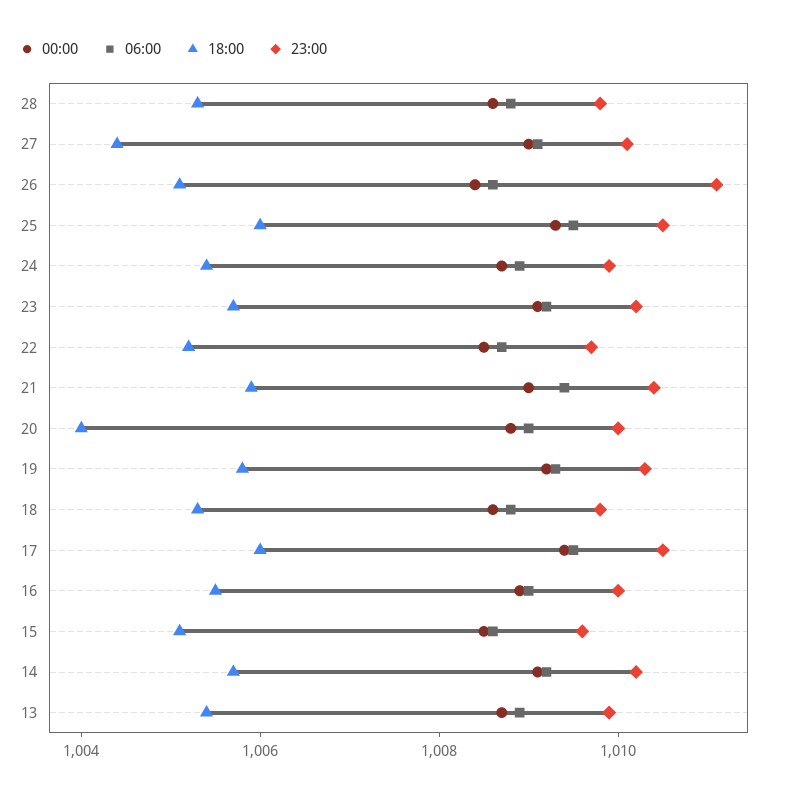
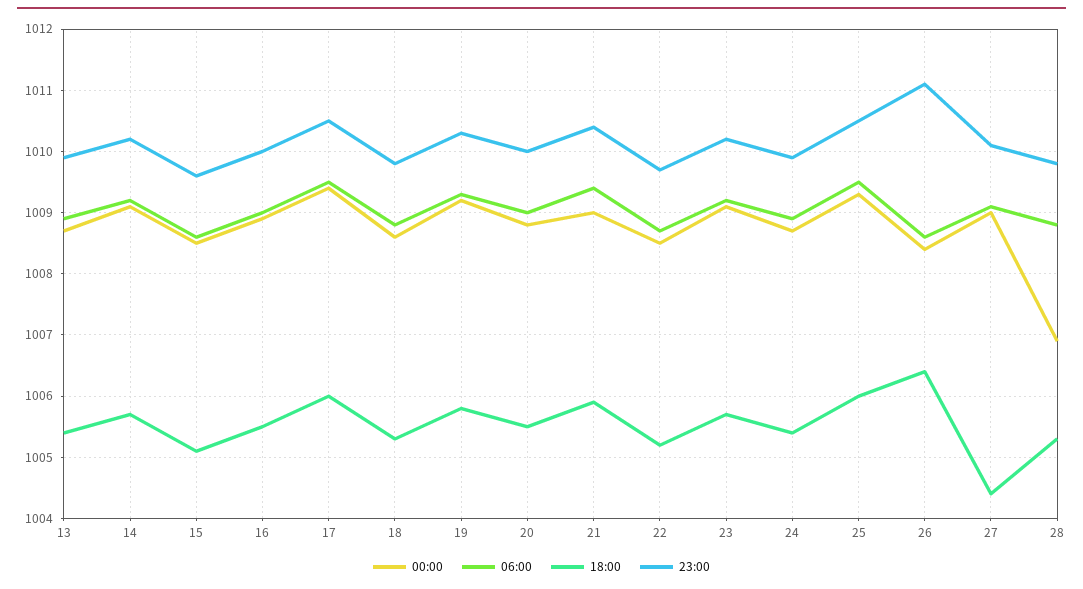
  {
    "00:00": {
-     "28": 1008.5,
+     "28": 1006.9,
      "27": 1009,
      "26": 1008.4,
      "25": 1009.3,
      "24": 1008.7,
      "23": 1009.1,
      "22": 1008.5,
      "21": 1009,
      "20": 1008.8,
      "19": 1009.2,
      "18": 1008.6,
      "17": 1009.4,
      "16": 1008.9,
      "15": 1008.5,
      "14": 1009.1,
      "13": 1008.7
    },
    "06:00": {
      "28": 1008.8,
      "27": 1009.1,
      "26": 1008.6,
      "25": 1009.5,
      "24": 1008.9,
      "23": 1009.2,
      "22": 1008.7,
      "21": 1009.4,
      "20": 1009,
      "19": 1009.3,
      "18": 1008.8,
      "17": 1009.5,
      "16": 1009,
      "15": 1008.6,
      "14": 1009.2,
      "13": 1008.9
    },
    "18:00": {
      "28": 1005.3,
      "27": 1004.4,
-     "26": 1005,
+     "26": 1006.4,
      "25": 1006,
      "24": 1005.4,
      "23": 1005.7,
      "22": 1005.2,
      "21": 1005.9,
-     "20": 1004,
+     "20": 1005.5,
      "19": 1005.8,
      "18": 1005.3,
      "17": 1006,
      "16": 1005.5,
      "15": 1005.1,
      "14": 1005.7,
      "13": 1005.4
    },
    "23:00": {
      "28": 1009.8,
      "27": 1010.1,
      "26": 1011.1,
      "25": 1010.5,
      "24": 1009.9,
      "23": 1010.2,
      "22": 1009.7,
      "21": 1010.4,
      "20": 1010,
      "19": 1010.3,
      "18": 1009.8,
      "17": 1010.5,
      "16": 1010,
      "15": 1009.6,
      "14": 1010.2,
      "13": 1009.9
    }
  }

